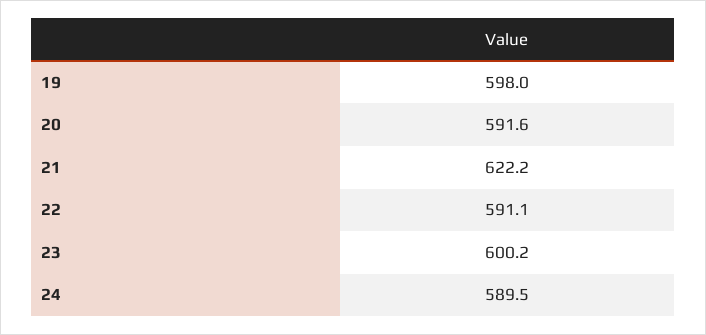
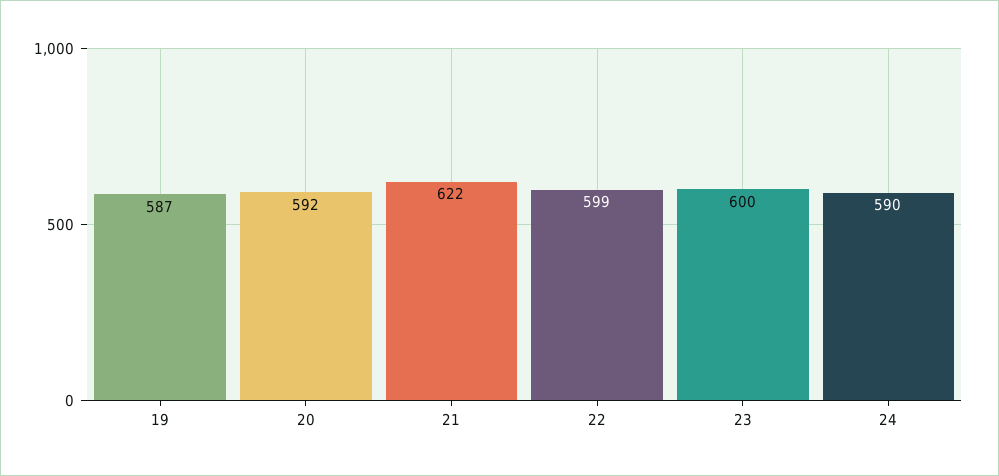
  {
-   "19": 598,
+   "19": 587,
    "20": 591.6,
    "21": 622.2,
-   "22": 591.1,
+   "22": 599,
    "23": 600.2,
    "24": 589.5
  }

